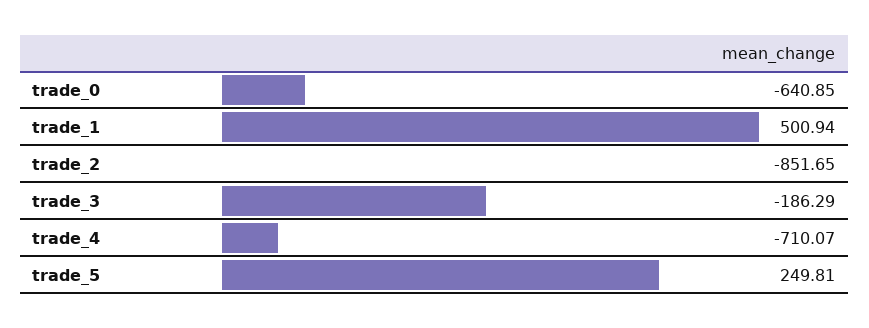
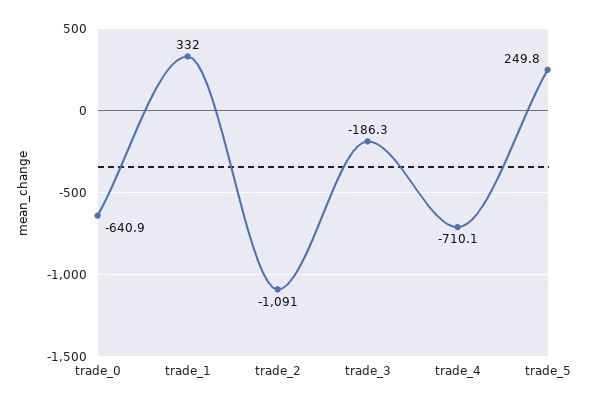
  {
    "trade_0": -640.85,
-   "trade_1": 500.94,
+   "trade_1": 332,
-   "trade_2": -851.65,
+   "trade_2": -1091,
    "trade_3": -186.29,
    "trade_4": -710.07,
    "trade_5": 249.81
  }

